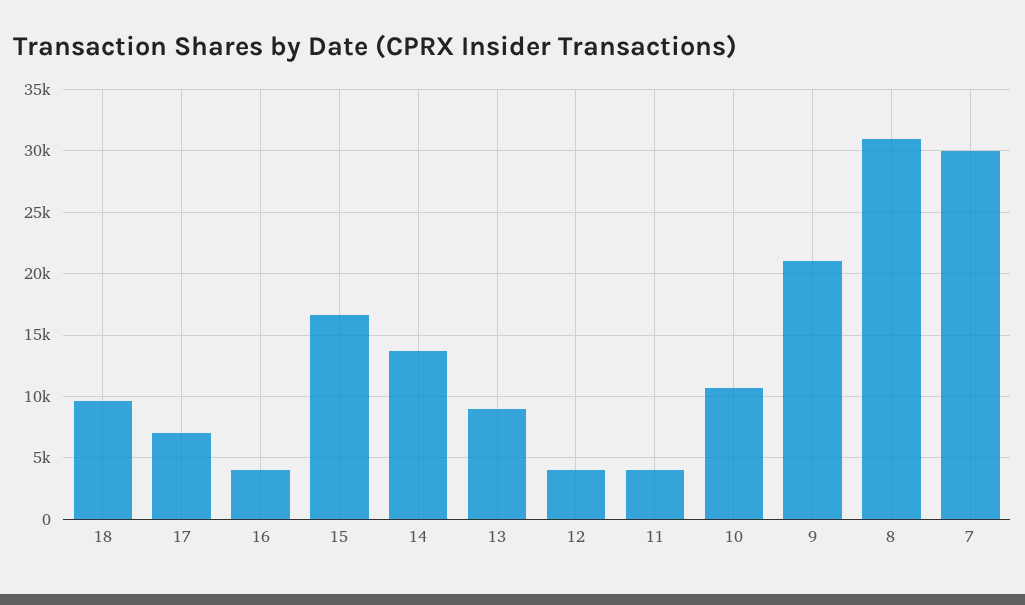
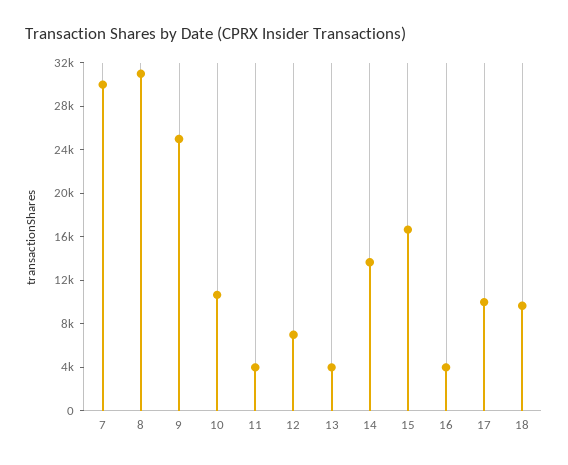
  {
    "18": 9500,
-   "17": 7000,
+   "17": 10000,
    "16": 4000,
    "15": 16500,
    "14": 13500,
-   "13": 9000,
+   "13": 4000,
-   "12": 4000,
+   "12": 7000,
    "11": 4000,
    "10": 10500,
-   "9": 21000,
+   "9": 25000,
    "8": 31000,
    "7": 30000
  }

